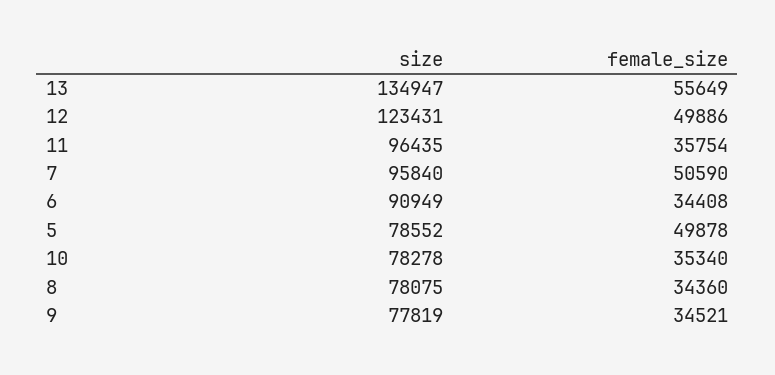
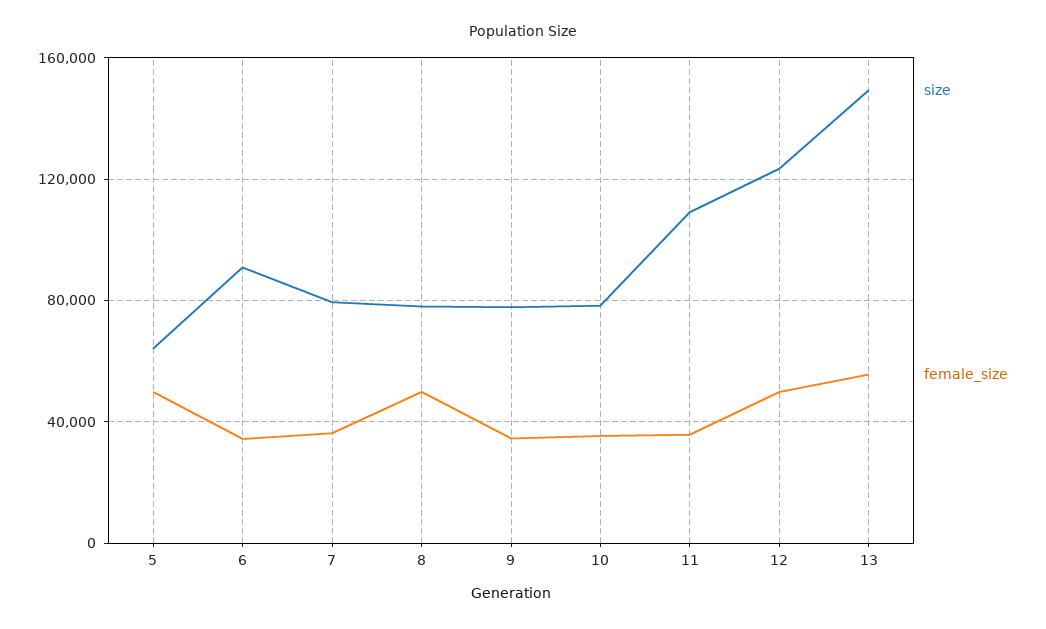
  {
    "size": {
-     "13": 134947,
+     "13": 150000,
      "12": 123431,
-     "11": 96435,
+     "11": 110000,
-     "7": 95840,
+     "7": 80000,
      "6": 90949,
-     "5": 78552,
+     "5": 65000,
      "10": 78278,
      "8": 78075,
      "9": 77819
    },
    "female_size": {
      "13": 55649,
      "12": 49886,
      "11": 35754,
-     "7": 50590,
+     "7": 35000,
      "6": 34408,
      "5": 49878,
      "10": 35340,
-     "8": 34360,
+     "8": 50000,
      "9": 34521
    }
  }

